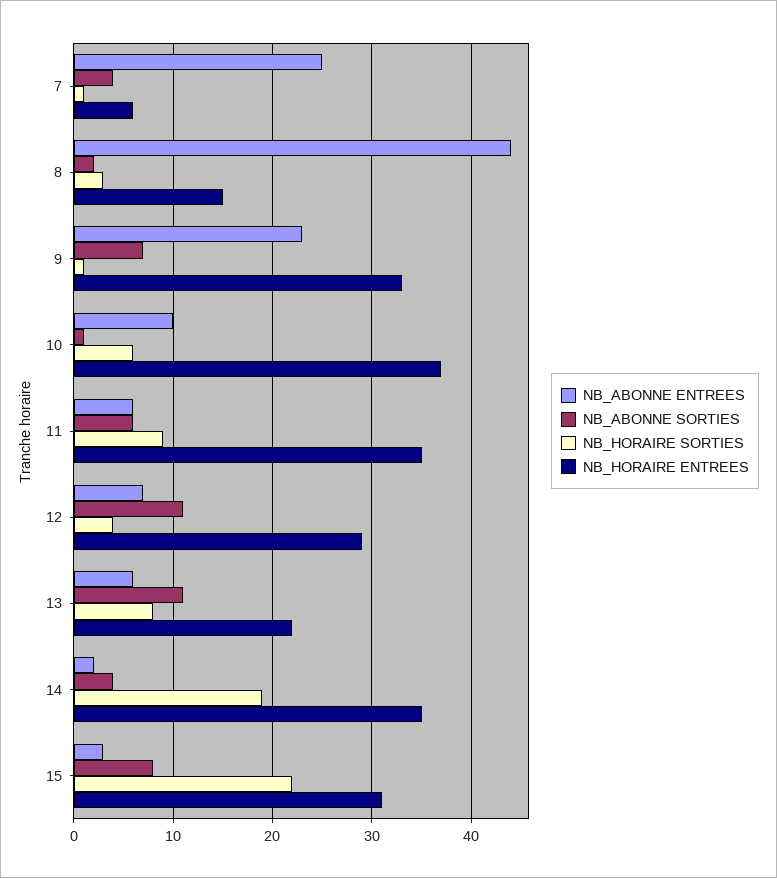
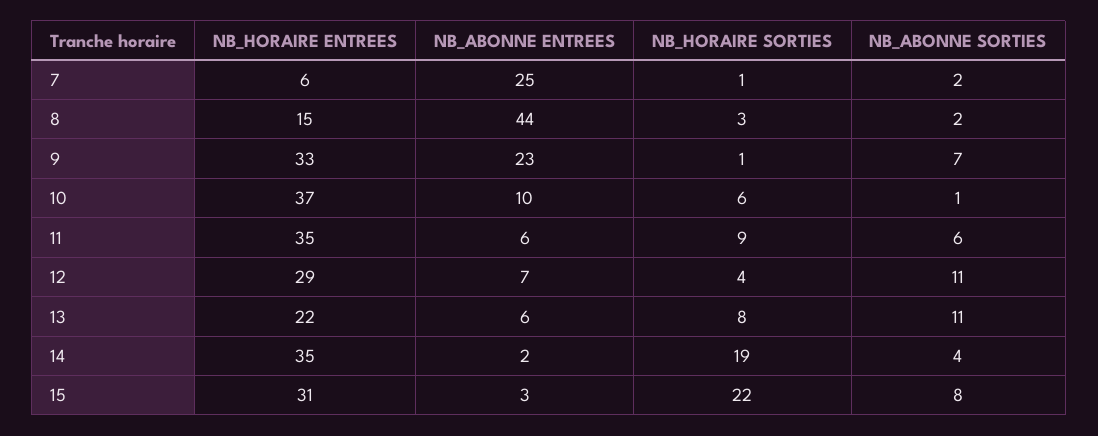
  {
    "NB_ABONNE ENTREES": {
      "7": 25,
      "8": 44,
      "9": 23,
      "10": 10,
      "11": 6,
      "12": 7,
      "13": 6,
      "14": 2,
      "15": 3
    },
    "NB_ABONNE SORTIES": {
-     "7": 4,
+     "7": 2,
      "8": 2,
      "9": 7,
      "10": 1,
      "11": 6,
      "12": 11,
      "13": 11,
      "14": 4,
      "15": 8
    },
    "NB_HORAIRE SORTIES": {
      "7": 1,
      "8": 3,
      "9": 1,
      "10": 6,
      "11": 9,
      "12": 4,
      "13": 8,
      "14": 19,
      "15": 22
    },
    "NB_HORAIRE ENTREES": {
      "7": 6,
      "8": 15,
      "9": 33,
      "10": 37,
      "11": 35,
      "12": 29,
      "13": 22,
      "14": 35,
      "15": 31
    }
  }

